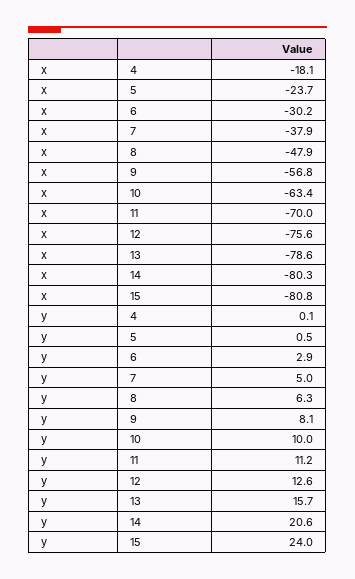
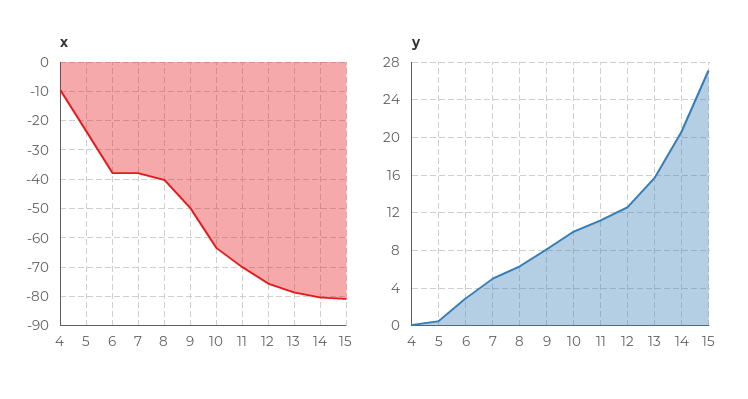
  {
    "x": {
-     "4": -18.1,
+     "4": -10,
      "5": -23.7,
-     "6": -30.2,
+     "6": -37.5,
      "7": -37.9,
-     "8": -47.9,
+     "8": -40,
-     "9": -56.8,
+     "9": -50,
      "10": -63.4,
      "11": -70,
      "12": -75.6,
      "13": -78.6,
      "14": -80.3,
      "15": -80.8
    },
    "y": {
      "4": 0.1,
      "5": 0.5,
      "6": 2.9,
      "7": 5,
      "8": 6.3,
      "9": 8.1,
      "10": 10,
      "11": 11.2,
      "12": 12.6,
      "13": 15.7,
      "14": 20.6,
-     "15": 24
+     "15": 27
    }
  }

